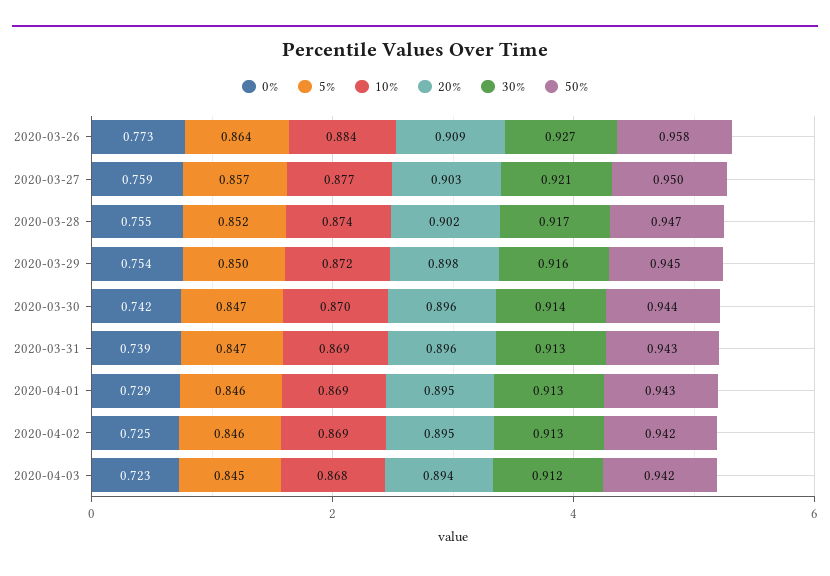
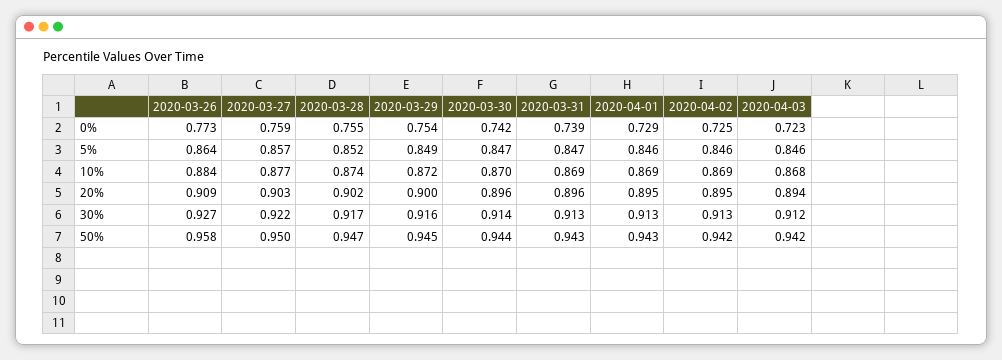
  {
    "0%": {
      "2020-03-26": 0.773,
      "2020-03-27": 0.759,
      "2020-03-28": 0.755,
      "2020-03-29": 0.754,
      "2020-03-30": 0.742,
      "2020-03-31": 0.739,
      "2020-04-01": 0.729,
      "2020-04-02": 0.725,
      "2020-04-03": 0.723
    },
    "5%": {
      "2020-03-26": 0.864,
      "2020-03-27": 0.857,
      "2020-03-28": 0.852,
-     "2020-03-29": 0.85,
+     "2020-03-29": 0.849,
      "2020-03-30": 0.847,
      "2020-03-31": 0.847,
      "2020-04-01": 0.846,
      "2020-04-02": 0.846,
-     "2020-04-03": 0.845
+     "2020-04-03": 0.846
    },
    "10%": {
      "2020-03-26": 0.884,
      "2020-03-27": 0.877,
      "2020-03-28": 0.874,
      "2020-03-29": 0.872,
      "2020-03-30": 0.87,
      "2020-03-31": 0.869,
      "2020-04-01": 0.869,
      "2020-04-02": 0.869,
      "2020-04-03": 0.868
    },
    "20%": {
      "2020-03-26": 0.909,
      "2020-03-27": 0.903,
      "2020-03-28": 0.902,
-     "2020-03-29": 0.898,
+     "2020-03-29": 0.9,
      "2020-03-30": 0.896,
      "2020-03-31": 0.896,
      "2020-04-01": 0.895,
      "2020-04-02": 0.895,
      "2020-04-03": 0.894
    },
    "30%": {
      "2020-03-26": 0.927,
-     "2020-03-27": 0.921,
+     "2020-03-27": 0.922,
      "2020-03-28": 0.917,
      "2020-03-29": 0.916,
      "2020-03-30": 0.914,
      "2020-03-31": 0.913,
      "2020-04-01": 0.913,
      "2020-04-02": 0.913,
      "2020-04-03": 0.912
    },
    "50%": {
      "2020-03-26": 0.958,
      "2020-03-27": 0.95,
      "2020-03-28": 0.947,
      "2020-03-29": 0.945,
      "2020-03-30": 0.944,
      "2020-03-31": 0.943,
      "2020-04-01": 0.943,
      "2020-04-02": 0.942,
      "2020-04-03": 0.942
    }
  }

